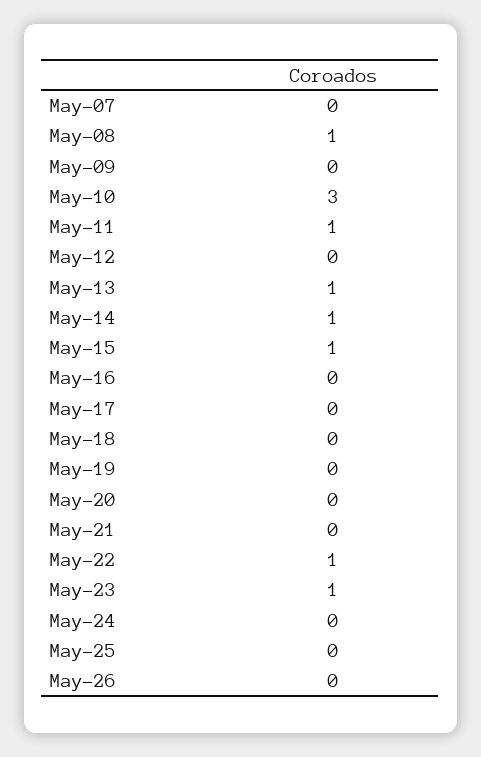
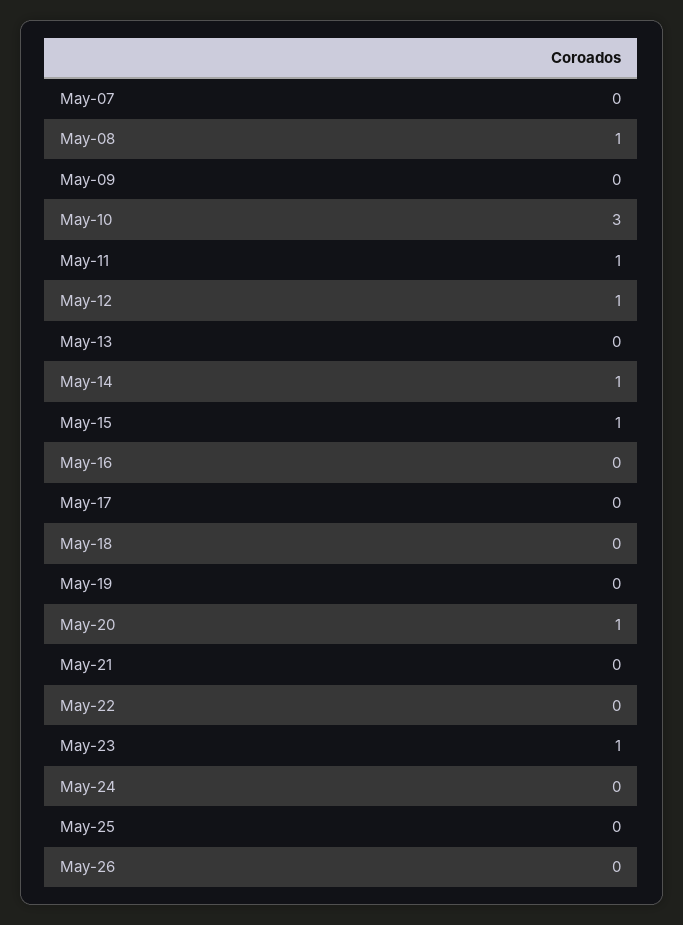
  {
    "May-07": 0,
    "May-08": 1,
    "May-09": 0,
    "May-10": 3,
    "May-11": 1,
-   "May-12": 0,
+   "May-12": 1,
-   "May-13": 1,
+   "May-13": 0,
    "May-14": 1,
    "May-15": 1,
    "May-16": 0,
    "May-17": 0,
    "May-18": 0,
    "May-19": 0,
-   "May-20": 0,
+   "May-20": 1,
    "May-21": 0,
-   "May-22": 1,
+   "May-22": 0,
    "May-23": 1,
    "May-24": 0,
    "May-25": 0,
    "May-26": 0
  }

